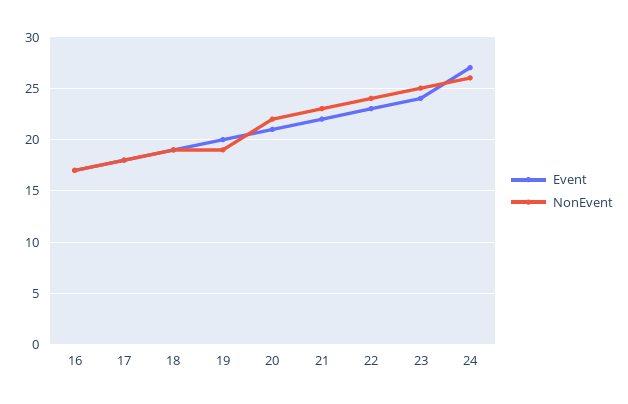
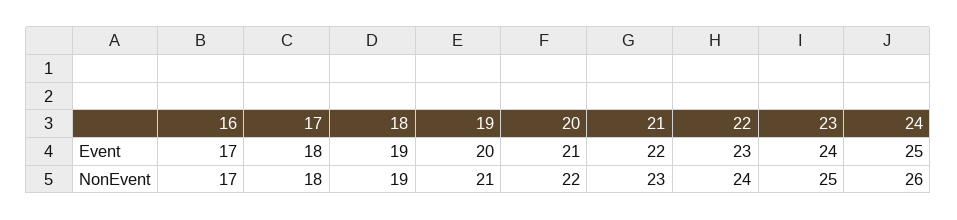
  {
    "Event": {
      "16": 17,
      "17": 18,
      "18": 19,
      "19": 20,
      "20": 21,
      "21": 22,
      "22": 23,
      "23": 24,
-     "24": 27
+     "24": 25
    },
    "NonEvent": {
      "16": 17,
      "17": 18,
      "18": 19,
-     "19": 19,
+     "19": 21,
      "20": 22,
      "21": 23,
      "22": 24,
      "23": 25,
      "24": 26
    }
  }

